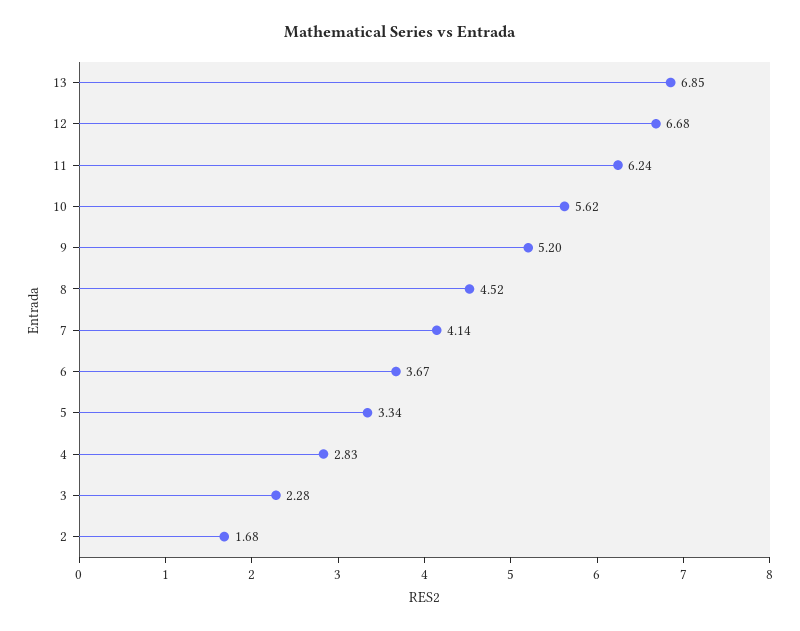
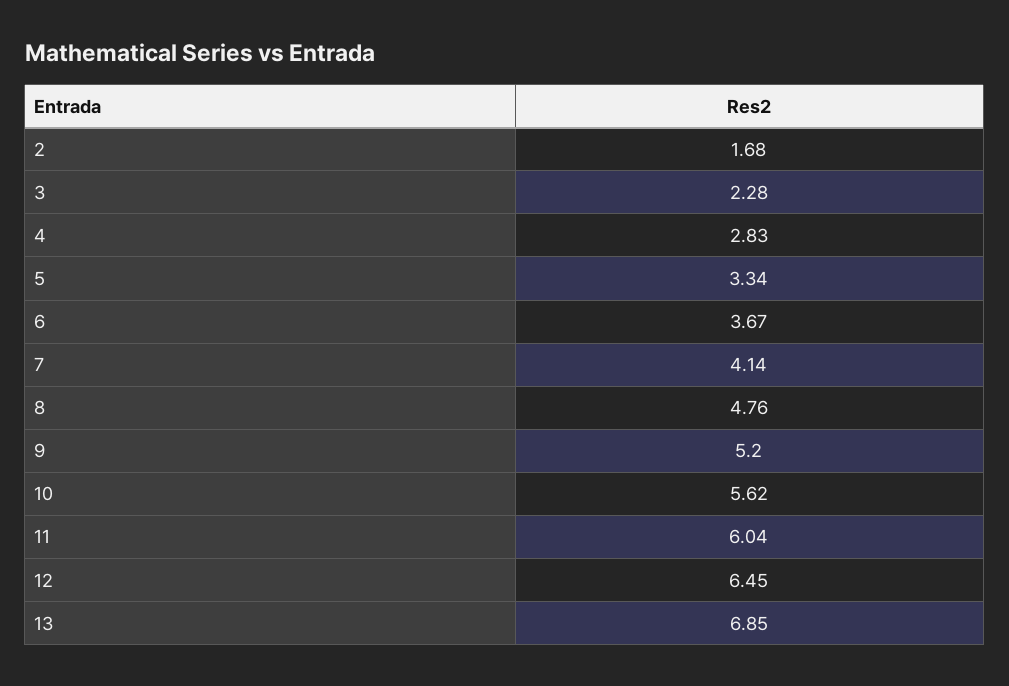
  {
    "13": 6.85,
-   "12": 6.68,
+   "12": 6.45,
-   "11": 6.24,
+   "11": 6.04,
    "10": 5.62,
    "9": 5.2,
-   "8": 4.52,
+   "8": 4.76,
    "7": 4.14,
    "6": 3.67,
    "5": 3.34,
    "4": 2.83,
    "3": 2.28,
    "2": 1.68
  }

